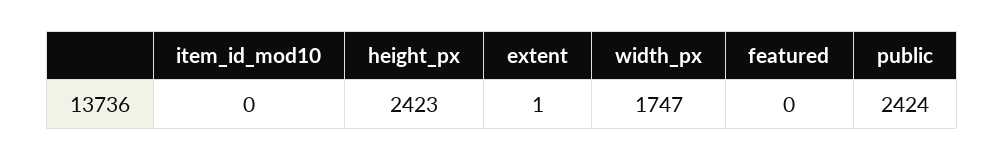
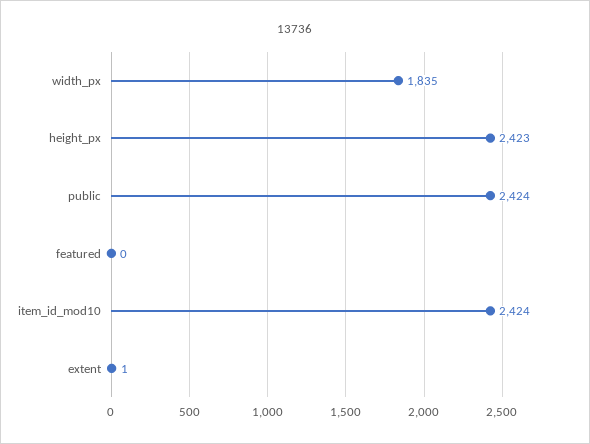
  {
-   "item_id_mod10": 0,
+   "item_id_mod10": 2424,
    "height_px": 2423,
    "extent": 1,
-   "width_px": 1747,
+   "width_px": 1835,
    "featured": 0,
    "public": 2424
  }

